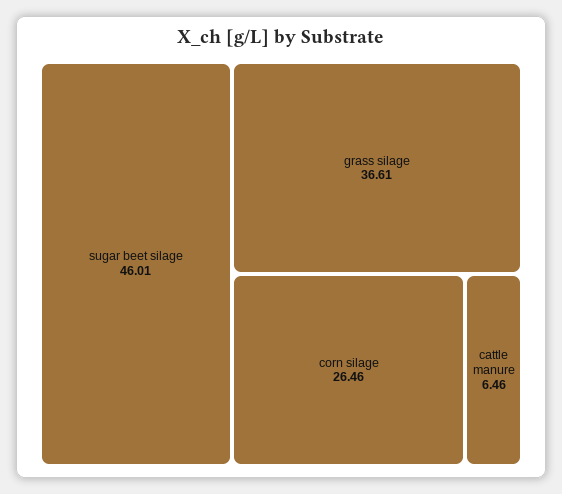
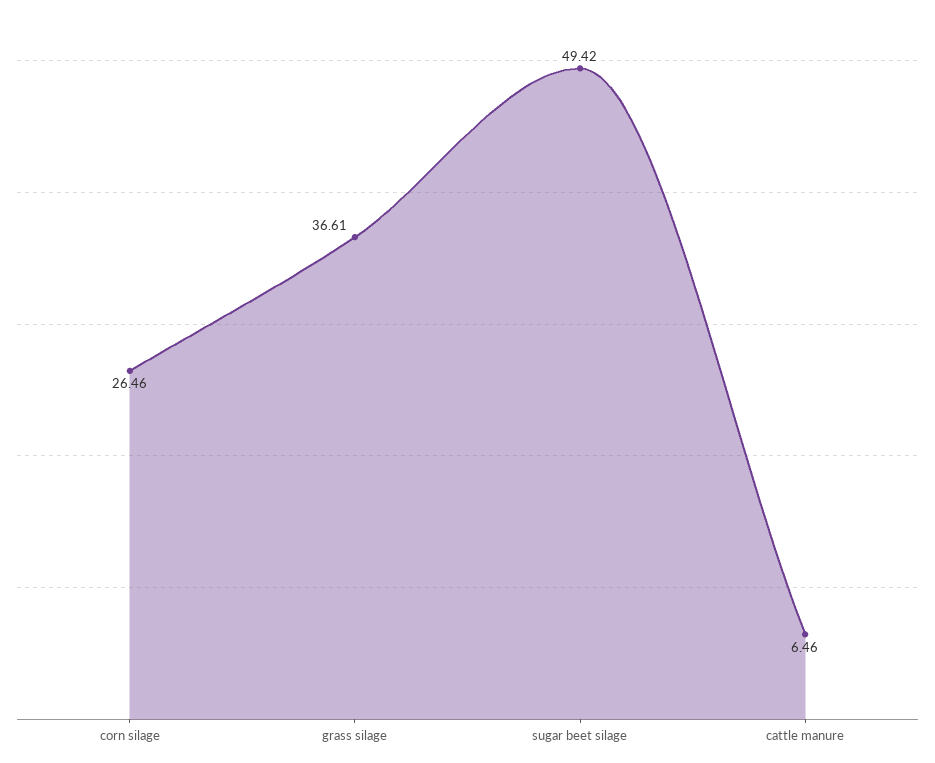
  {
-   "sugar beet silage": 46.01,
+   "sugar beet silage": 49.42,
    "grass silage": 36.61,
    "corn silage": 26.46,
    "cattle manure": 6.46
  }

